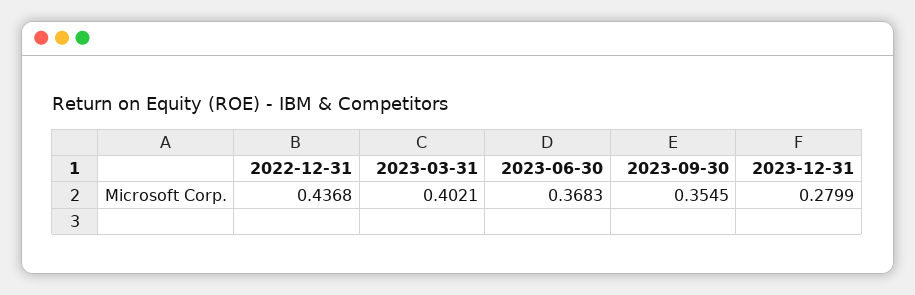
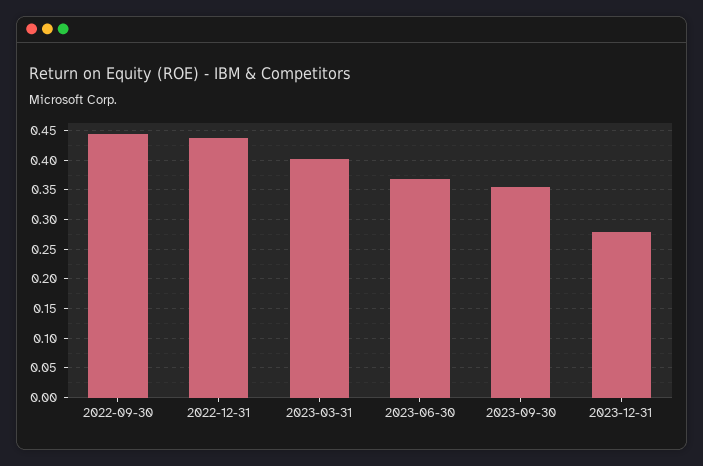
  {
    "2022-12-31": 0.4368,
    "2023-03-31": 0.4021,
    "2023-06-30": 0.3683,
    "2023-09-30": 0.3545,
-   "2023-12-31": 0.2799
+   "2023-12-31": 0.2799,
+   "2022-09-30": 0.45
  }

